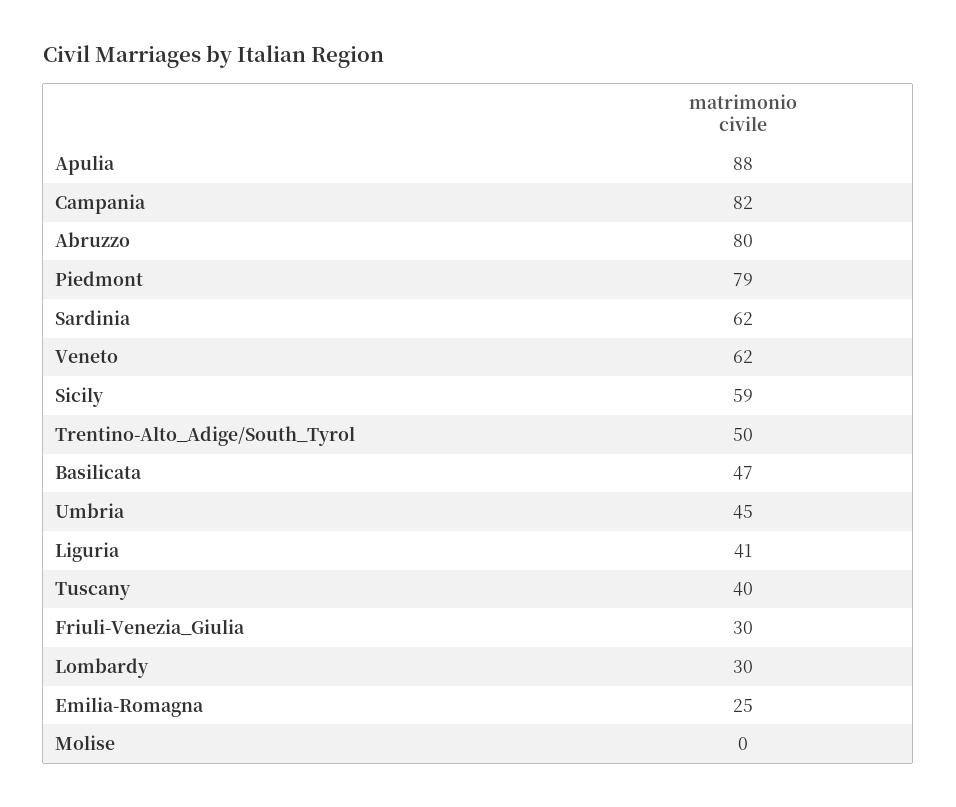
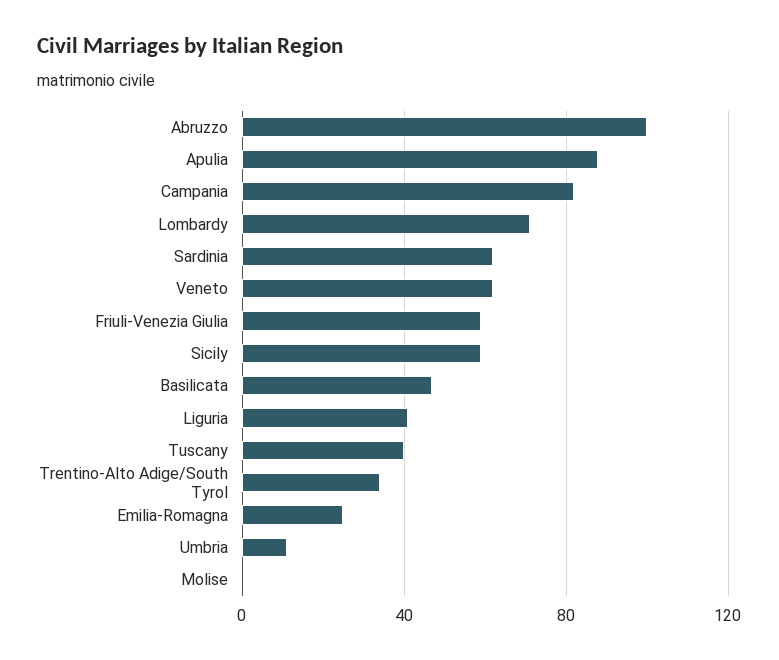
  {
    "Apulia": 88,
    "Campania": 82,
-   "Abruzzo": 80,
+   "Abruzzo": 100,
-   "Piedmont": 79,
    "Sardinia": 62,
    "Veneto": 62,
    "Sicily": 59,
-   "Trentino-Alto_Adige/South_Tyrol": 50,
+   "Trentino-Alto_Adige/South_Tyrol": 35,
    "Basilicata": 47,
-   "Umbria": 45,
+   "Umbria": 10,
    "Liguria": 41,
    "Tuscany": 40,
-   "Friuli-Venezia_Giulia": 30,
+   "Friuli-Venezia_Giulia": 60,
-   "Lombardy": 30,
+   "Lombardy": 70,
    "Emilia-Romagna": 25,
    "Molise": 0
  }

